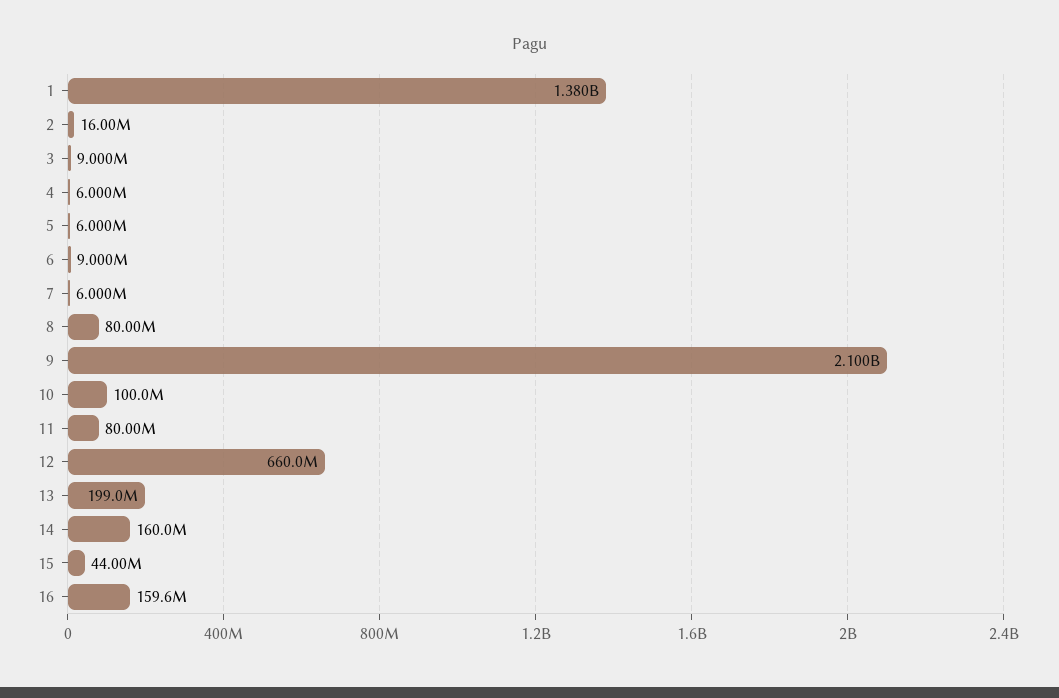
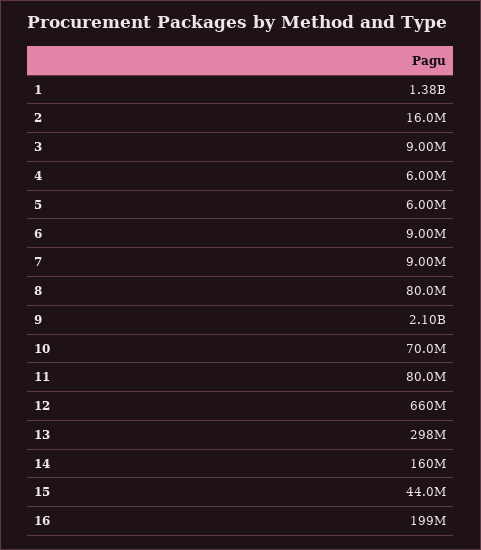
  {
    "1": 1380000000,
    "2": 16000000,
    "3": 9000000,
    "4": 6000000,
    "5": 6000000,
    "6": 9000000,
-   "7": 6000000,
+   "7": 9000000,
    "8": 80000000,
    "9": 2100000000,
-   "10": 100000000,
+   "10": 70000000,
    "11": 80000000,
    "12": 660000000,
-   "13": 199000000,
+   "13": 298000000,
    "14": 160000000,
    "15": 44000000,
-   "16": 159600000
+   "16": 199000000
  }

